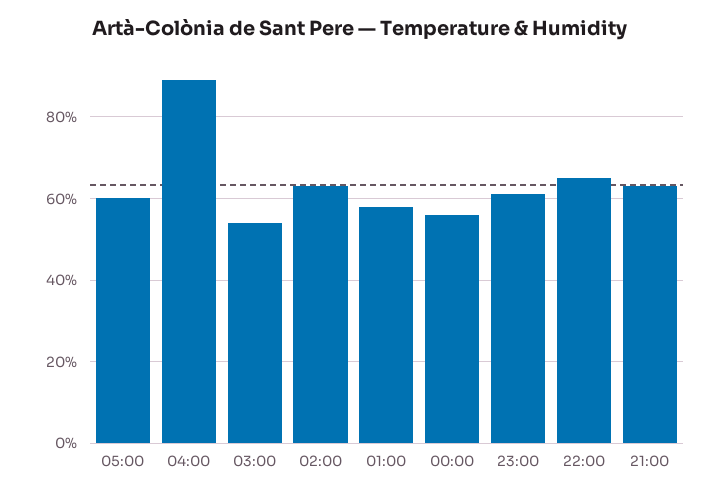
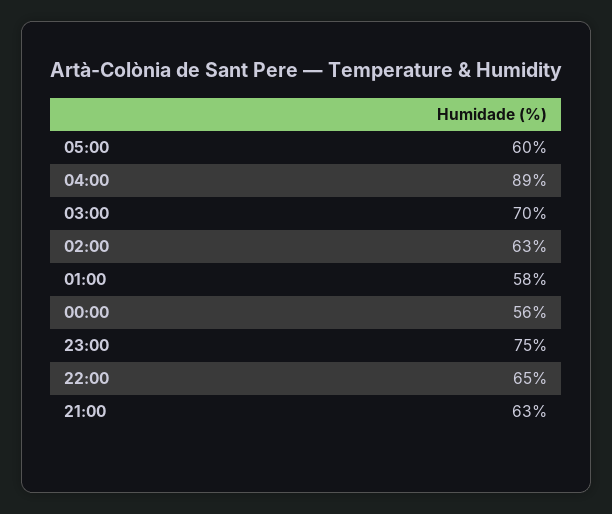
  {
    "05:00": 60,
    "04:00": 89,
-   "03:00": 55,
+   "03:00": 70,
    "02:00": 63,
    "01:00": 58,
    "00:00": 56,
-   "23:00": 60,
+   "23:00": 75,
    "22:00": 65,
    "21:00": 63
  }

